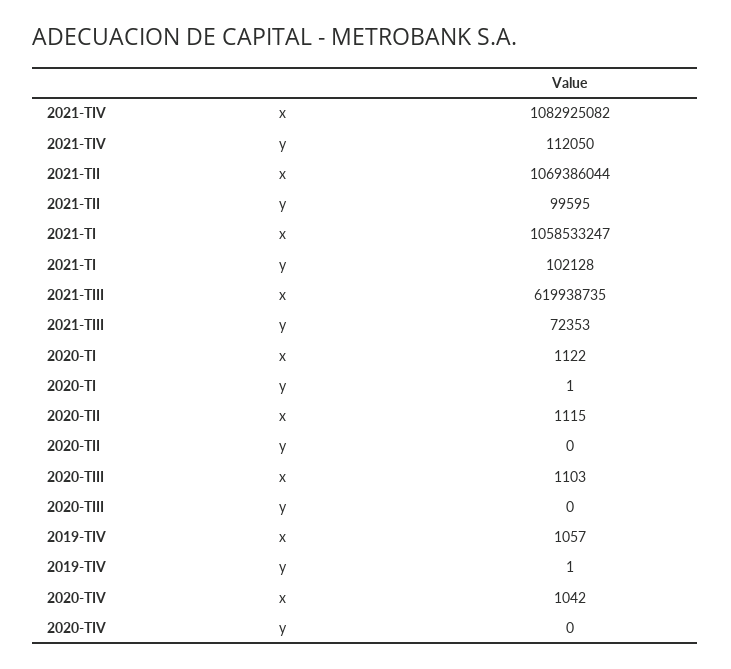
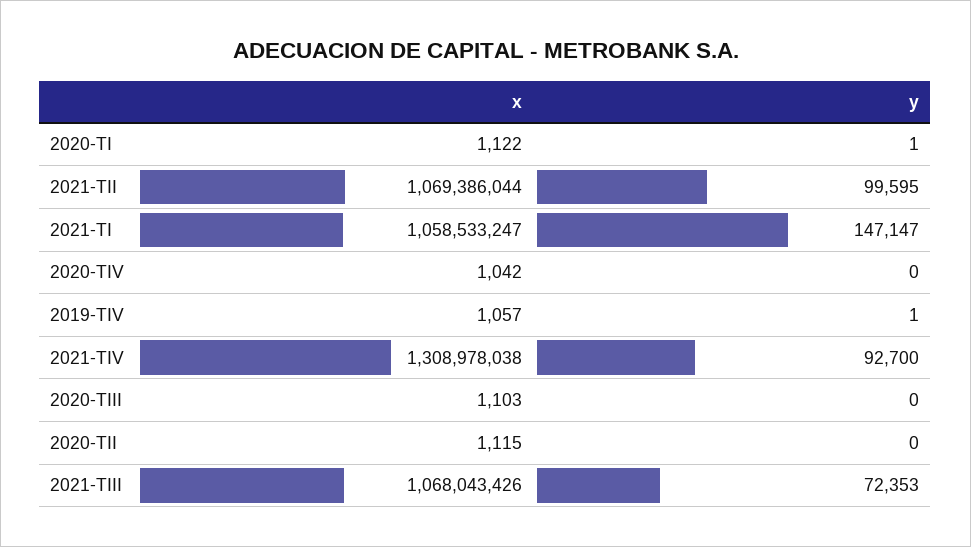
  {
    "2021-TIV": {
-     "x": 1082925082,
+     "x": 1308978038,
-     "y": 112050
+     "y": 92700
    },
    "2021-TII": {
      "x": 1069386044,
      "y": 99595
    },
    "2021-TI": {
      "x": 1058533247,
-     "y": 102128
+     "y": 147147
    },
    "2021-TIII": {
-     "x": 619938735,
+     "x": 1068043426,
      "y": 72353
    },
    "2020-TI": {
      "x": 1122,
      "y": 1
    },
    "2020-TII": {
      "x": 1115,
      "y": 0
    },
    "2020-TIII": {
      "x": 1103,
      "y": 0
    },
    "2019-TIV": {
      "x": 1057,
      "y": 1
    },
    "2020-TIV": {
      "x": 1042,
      "y": 0
    }
  }

